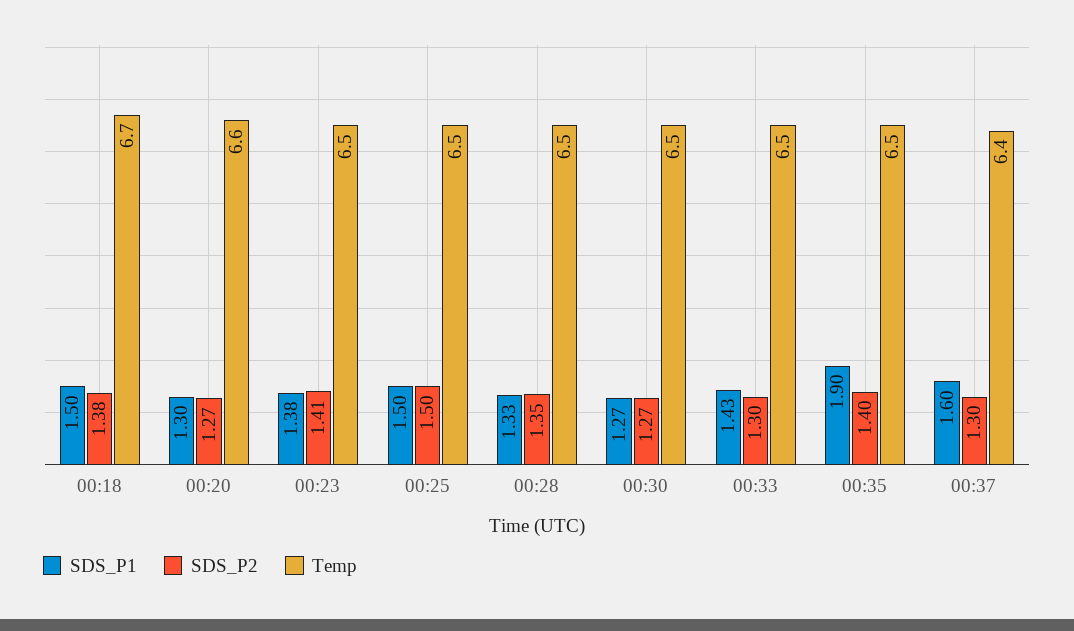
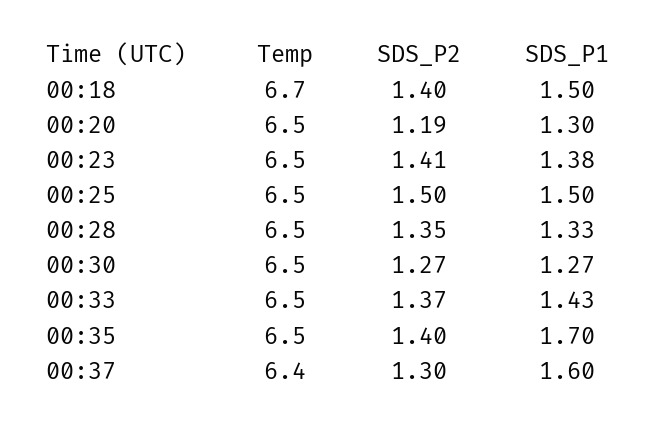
  {
    "SDS_P1": {
      "00:18": 1.5,
      "00:20": 1.3,
      "00:23": 1.38,
      "00:25": 1.5,
      "00:28": 1.33,
      "00:30": 1.27,
      "00:33": 1.43,
-     "00:35": 1.9,
+     "00:35": 1.7,
      "00:37": 1.6
    },
    "SDS_P2": {
-     "00:18": 1.38,
+     "00:18": 1.4,
-     "00:20": 1.27,
+     "00:20": 1.19,
      "00:23": 1.41,
      "00:25": 1.5,
      "00:28": 1.35,
      "00:30": 1.27,
-     "00:33": 1.3,
+     "00:33": 1.37,
      "00:35": 1.4,
      "00:37": 1.3
    },
    "Temp": {
      "00:18": 6.7,
-     "00:20": 6.6,
+     "00:20": 6.5,
      "00:23": 6.5,
      "00:25": 6.5,
      "00:28": 6.5,
      "00:30": 6.5,
      "00:33": 6.5,
      "00:35": 6.5,
      "00:37": 6.4
    }
  }

